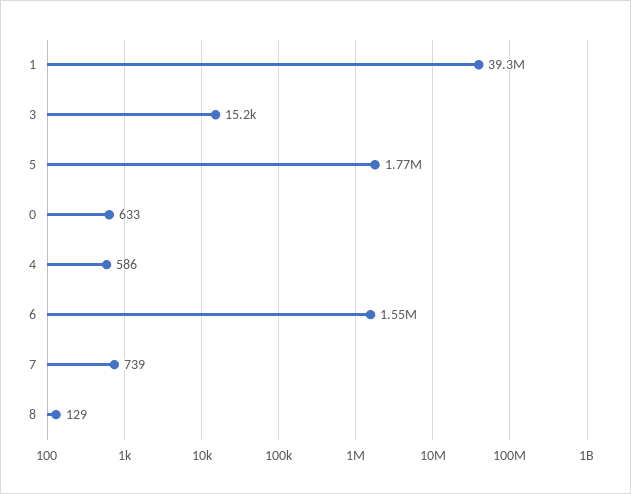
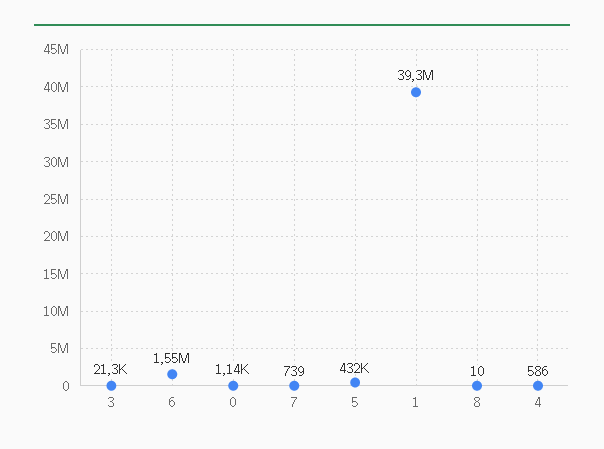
  {
    "1": 39300000,
-   "3": 15200,
+   "3": 21300,
-   "5": 1770000,
+   "5": 432000,
-   "0": 633,
+   "0": 1140,
    "4": 586,
    "6": 1550000,
    "7": 739,
-   "8": 129
+   "8": 10
  }

